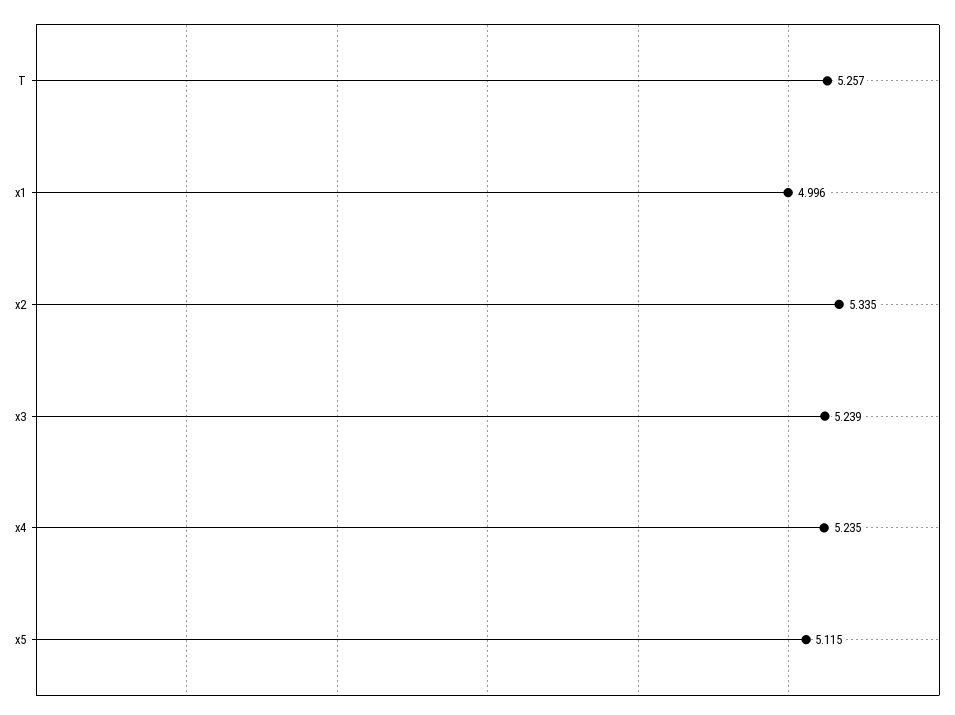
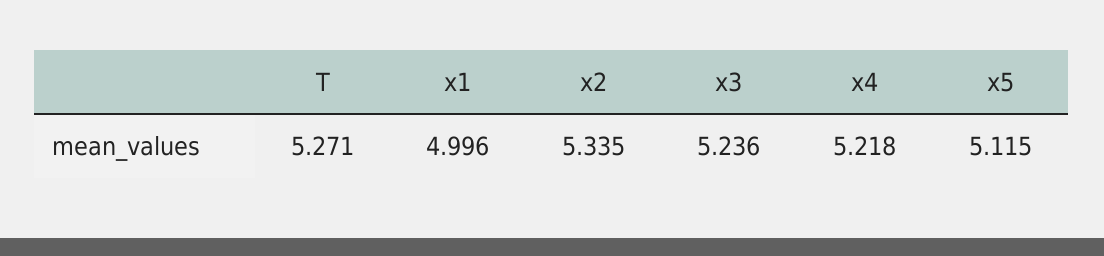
  {
-   "T": 5.257,
+   "T": 5.271,
    "x1": 4.996,
    "x2": 5.335,
-   "x3": 5.239,
+   "x3": 5.236,
-   "x4": 5.235,
+   "x4": 5.218,
    "x5": 5.115
  }

